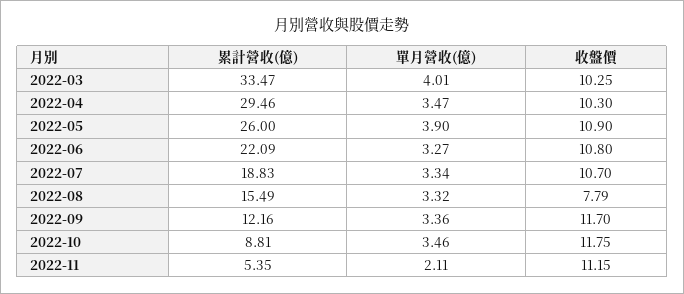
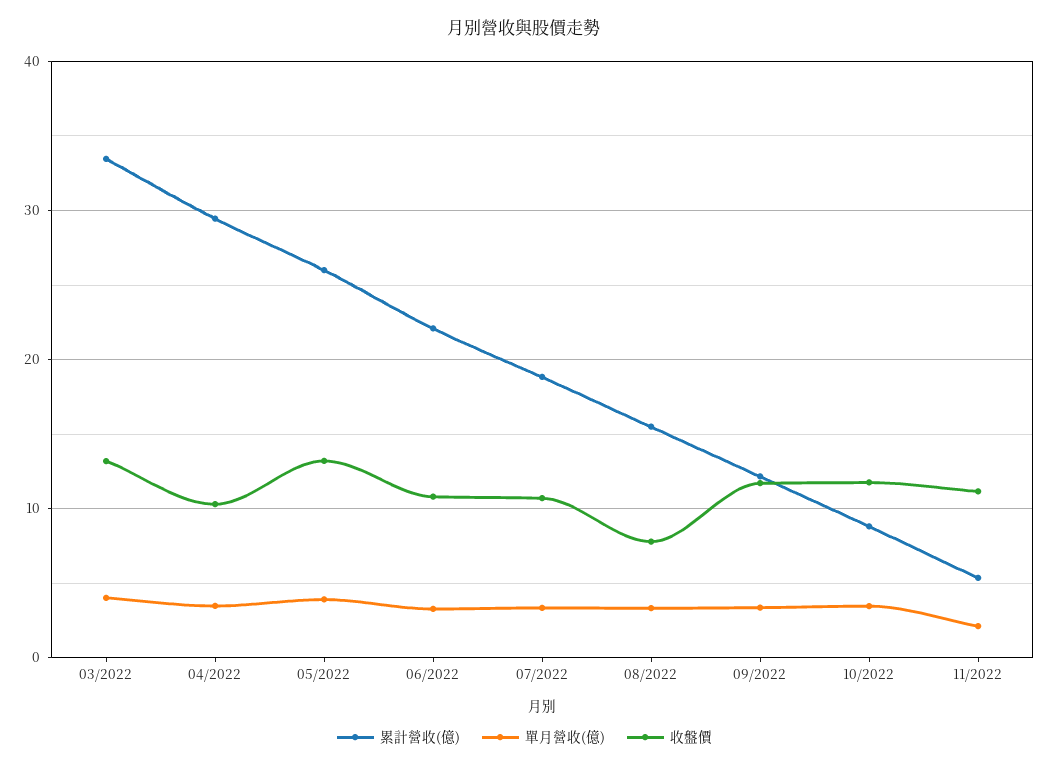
  {
    "累計營收(億)": {
      "2022-03": 33.47,
      "2022-04": 29.46,
      "2022-05": 26,
      "2022-06": 22.09,
      "2022-07": 18.83,
      "2022-08": 15.49,
      "2022-09": 12.16,
      "2022-10": 8.81,
      "2022-11": 5.35
    },
    "單月營收(億)": {
      "2022-03": 4.01,
      "2022-04": 3.47,
      "2022-05": 3.9,
      "2022-06": 3.27,
      "2022-07": 3.34,
      "2022-08": 3.32,
      "2022-09": 3.36,
      "2022-10": 3.46,
      "2022-11": 2.11
    },
    "收盤價": {
-     "2022-03": 10.25,
+     "2022-03": 13,
      "2022-04": 10.3,
-     "2022-05": 10.9,
+     "2022-05": 13,
      "2022-06": 10.8,
      "2022-07": 10.7,
      "2022-08": 7.79,
      "2022-09": 11.7,
      "2022-10": 11.75,
      "2022-11": 11.15
    }
  }

